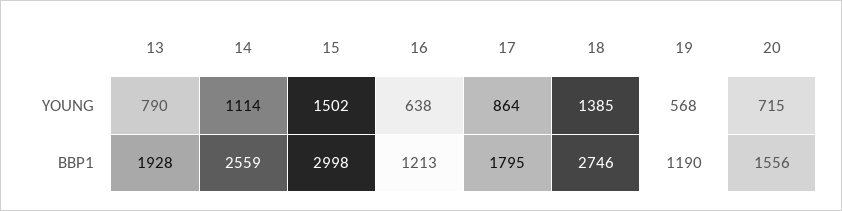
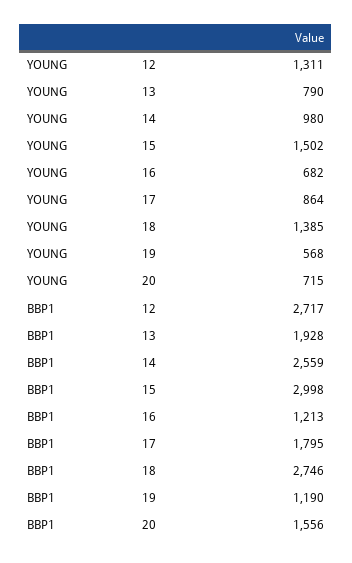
  {
    "13": {
      "YOUNG": 790,
      "BBP1": 1928
    },
    "14": {
-     "YOUNG": 1114,
+     "YOUNG": 980,
      "BBP1": 2559
    },
    "15": {
      "YOUNG": 1502,
      "BBP1": 2998
    },
    "16": {
-     "YOUNG": 638,
+     "YOUNG": 682,
      "BBP1": 1213
    },
    "17": {
      "YOUNG": 864,
      "BBP1": 1795
    },
    "18": {
      "YOUNG": 1385,
      "BBP1": 2746
    },
    "19": {
      "YOUNG": 568,
      "BBP1": 1190
    },
    "20": {
      "YOUNG": 715,
      "BBP1": 1556
-   }
+   },
+   "12": {
+     "YOUNG": 1311,
+     "BBP1": 2717
+   }
  }

